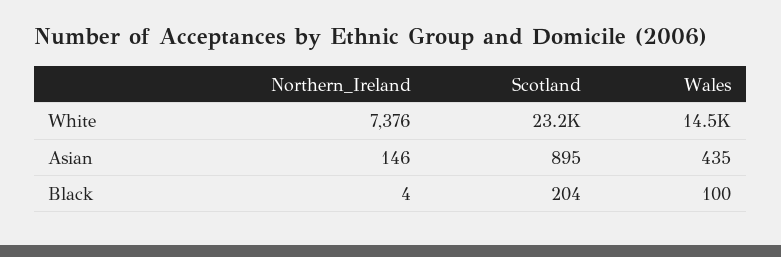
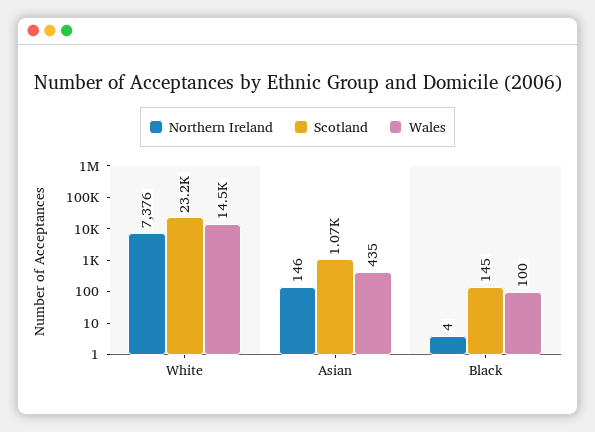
  {
    "Northern_Ireland": {
      "White": 7376,
      "Asian": 146,
      "Black": 4
    },
    "Scotland": {
      "White": 23200,
-     "Asian": 895,
+     "Asian": 1070,
-     "Black": 204
+     "Black": 145
    },
    "Wales": {
      "White": 14500,
      "Asian": 435,
      "Black": 100
    }
  }

